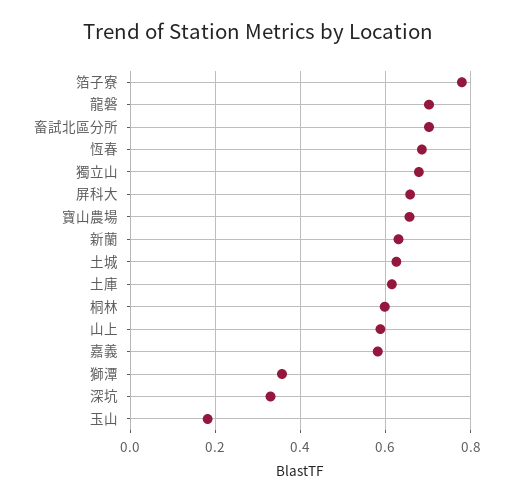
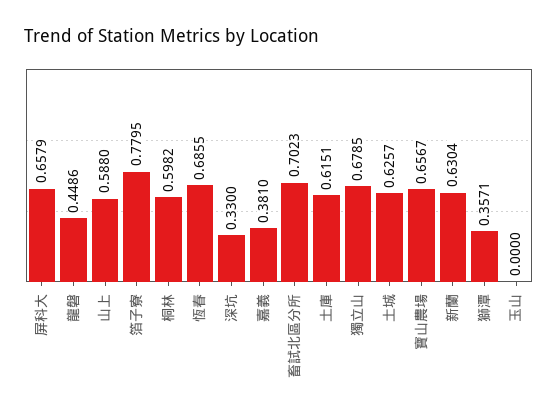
  {
    "箔子寮": 0.7795,
-   "龍磐": 0.7,
+   "龍磐": 0.4486,
    "畜試北區分所": 0.7023,
    "恆春": 0.6855,
    "獨立山": 0.6785,
    "屏科大": 0.6579,
    "寶山農場": 0.6567,
    "新蘭": 0.6304,
    "土城": 0.6257,
    "土庫": 0.6151,
    "桐林": 0.5982,
    "山上": 0.588,
-   "嘉義": 0.58,
+   "嘉義": 0.381,
    "獅潭": 0.3571,
    "深坑": 0.33,
-   "玉山": 0.18
+   "玉山": 0
  }

